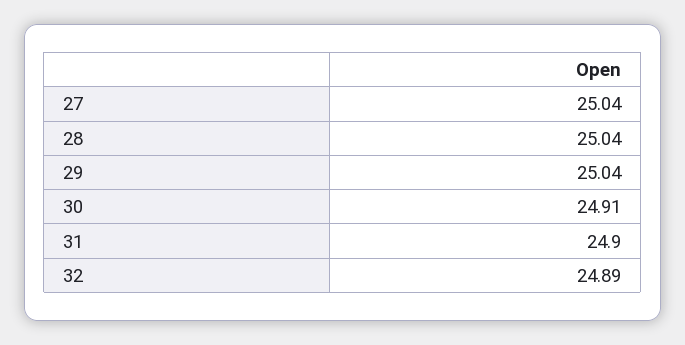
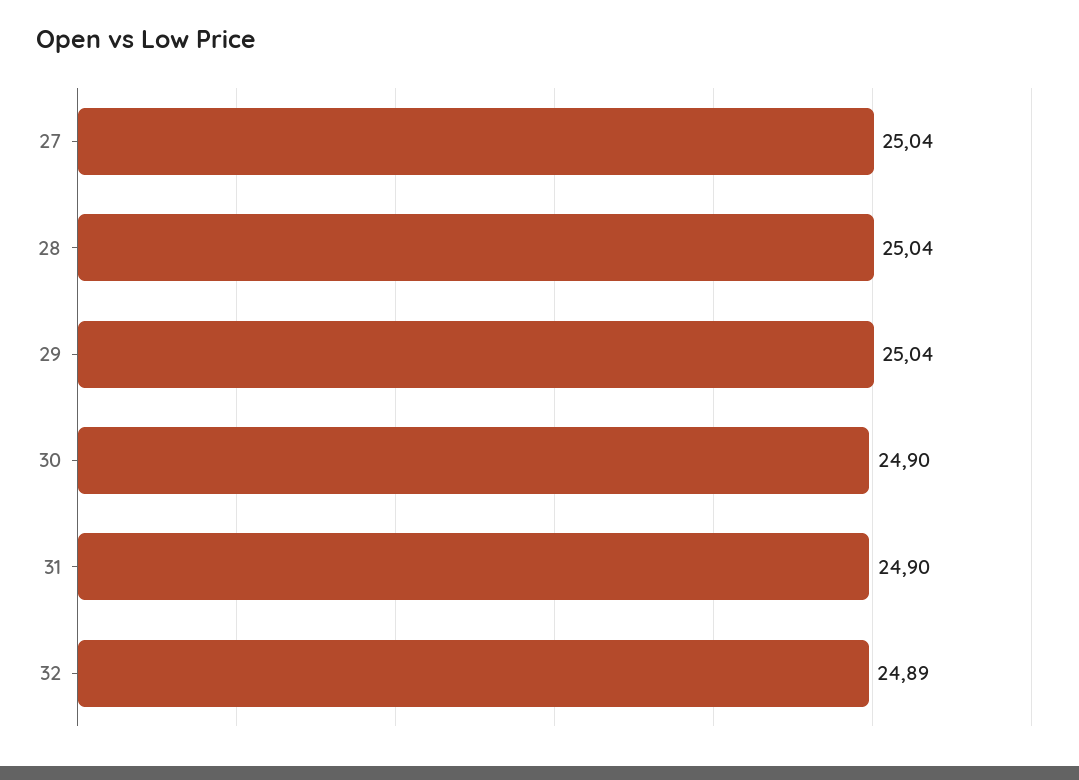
  {
    "27": 25.04,
    "28": 25.04,
    "29": 25.04,
-   "30": 24.91,
+   "30": 24.9,
    "31": 24.9,
    "32": 24.89
  }

